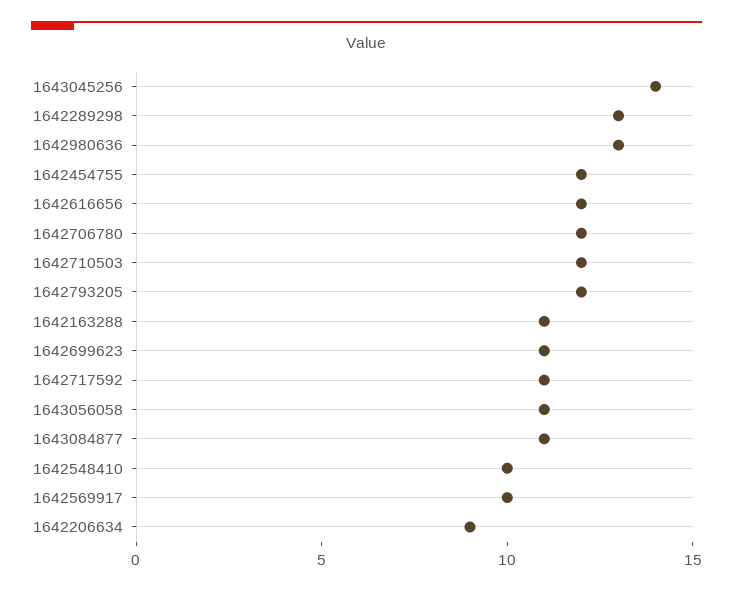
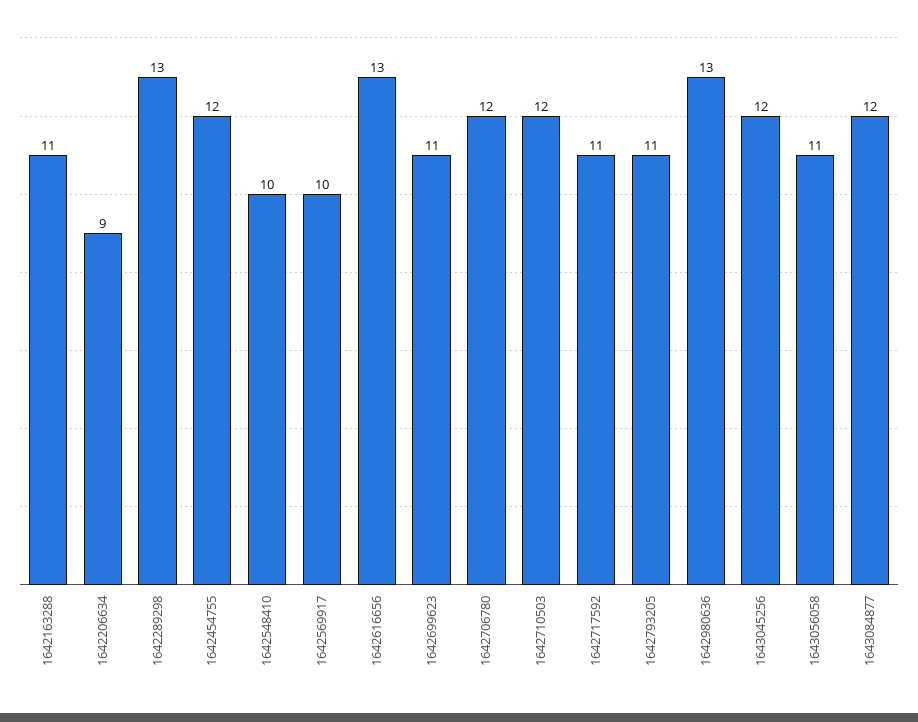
  {
-   "1643045256": 14,
+   "1643045256": 12,
    "1642289298": 13,
    "1642980636": 13,
    "1642454755": 12,
-   "1642616656": 12,
+   "1642616656": 13,
    "1642706780": 12,
    "1642710503": 12,
-   "1642793205": 12,
+   "1642793205": 11,
    "1642163288": 11,
    "1642699623": 11,
    "1642717592": 11,
    "1643056058": 11,
-   "1643084877": 11,
+   "1643084877": 12,
    "1642548410": 10,
    "1642569917": 10,
    "1642206634": 9
  }

